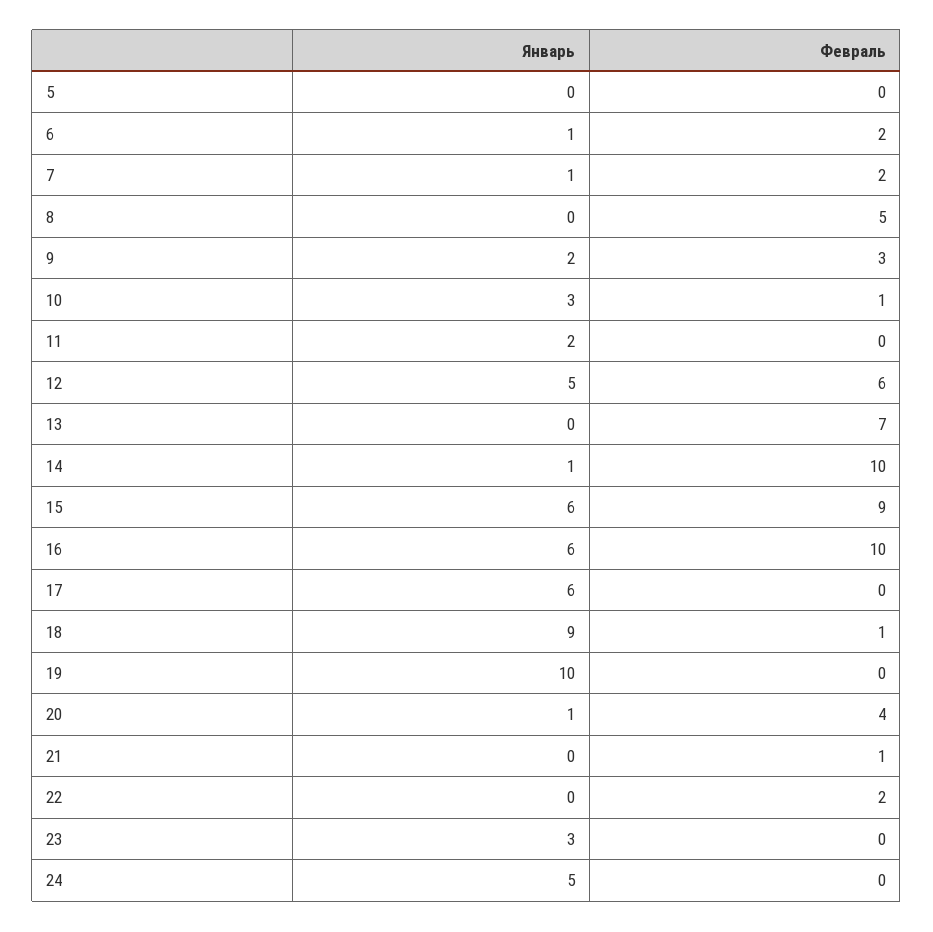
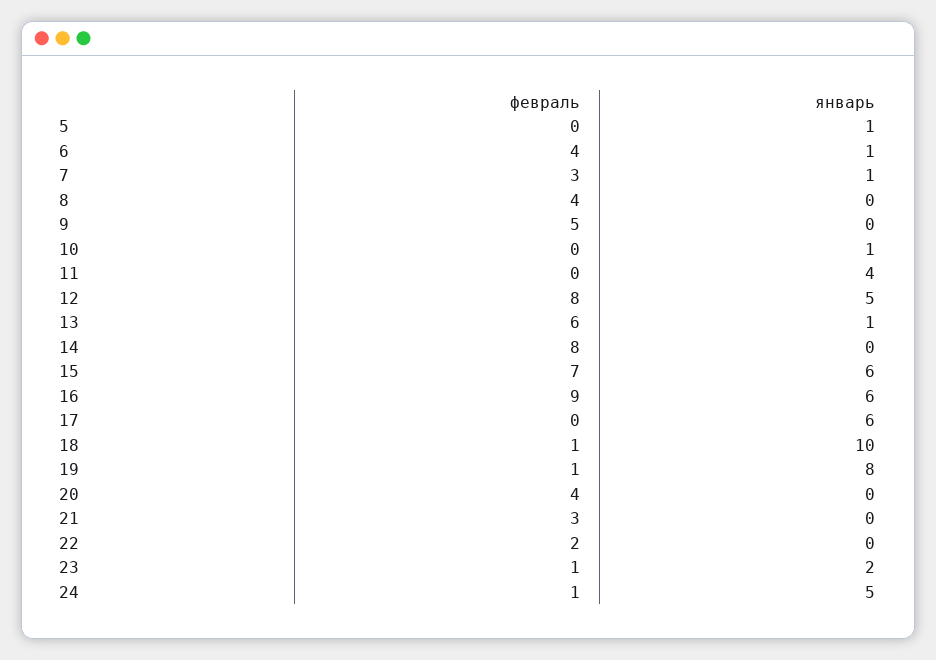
  {
    "Январь": {
-     "5": 0,
+     "5": 1,
      "6": 1,
      "7": 1,
      "8": 0,
-     "9": 2,
+     "9": 0,
-     "10": 3,
+     "10": 1,
-     "11": 2,
+     "11": 4,
      "12": 5,
-     "13": 0,
+     "13": 1,
-     "14": 1,
+     "14": 0,
      "15": 6,
      "16": 6,
      "17": 6,
-     "18": 9,
+     "18": 10,
-     "19": 10,
+     "19": 8,
-     "20": 1,
+     "20": 0,
      "21": 0,
      "22": 0,
-     "23": 3,
+     "23": 2,
      "24": 5
    },
    "Февраль": {
      "5": 0,
-     "6": 2,
+     "6": 4,
-     "7": 2,
+     "7": 3,
-     "8": 5,
+     "8": 4,
-     "9": 3,
+     "9": 5,
-     "10": 1,
+     "10": 0,
      "11": 0,
-     "12": 6,
+     "12": 8,
-     "13": 7,
+     "13": 6,
-     "14": 10,
+     "14": 8,
-     "15": 9,
+     "15": 7,
-     "16": 10,
+     "16": 9,
      "17": 0,
      "18": 1,
-     "19": 0,
+     "19": 1,
      "20": 4,
-     "21": 1,
+     "21": 3,
      "22": 2,
-     "23": 0,
+     "23": 1,
-     "24": 0
+     "24": 1
    }
  }

